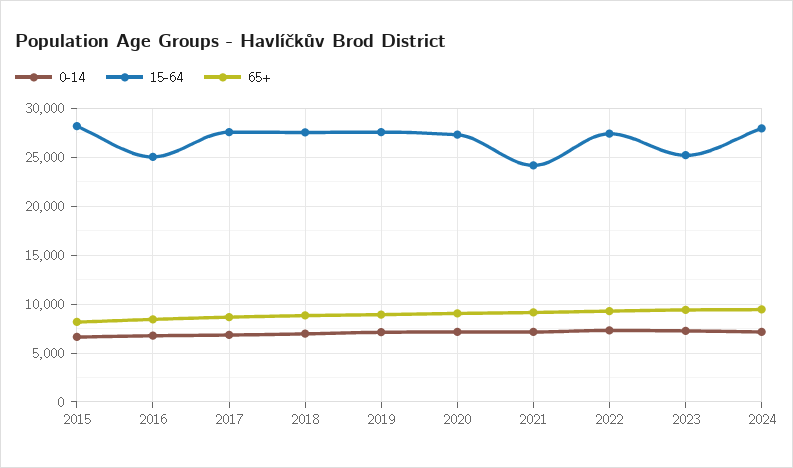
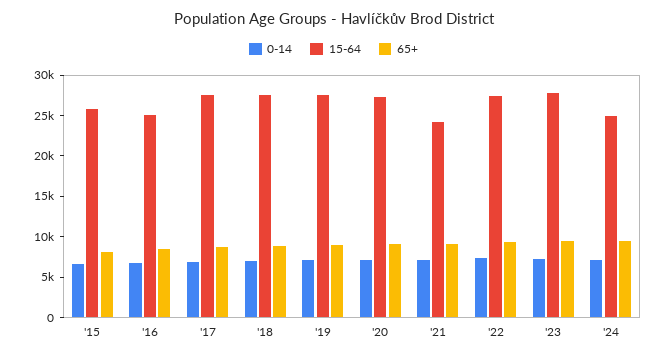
  {
    "0-14": {
      "2015": 7000,
      "2016": 7000,
      "2017": 7000,
      "2018": 7000,
      "2019": 7000,
      "2020": 7000,
      "2021": 7000,
      "2022": 7000,
      "2023": 7000,
      "2024": 7000
    },
    "15-64": {
-     "2015": 28000,
+     "2015": 26000,
      "2016": 25000,
      "2017": 28000,
      "2018": 28000,
      "2019": 28000,
      "2020": 27000,
      "2021": 24000,
      "2022": 27000,
-     "2023": 25000,
+     "2023": 28000,
-     "2024": 28000
+     "2024": 25000
    },
    "65+": {
      "2015": 8000,
      "2016": 8000,
      "2017": 9000,
      "2018": 9000,
      "2019": 9000,
      "2020": 9000,
      "2021": 9000,
      "2022": 9000,
      "2023": 9000,
      "2024": 9000
    }
  }

